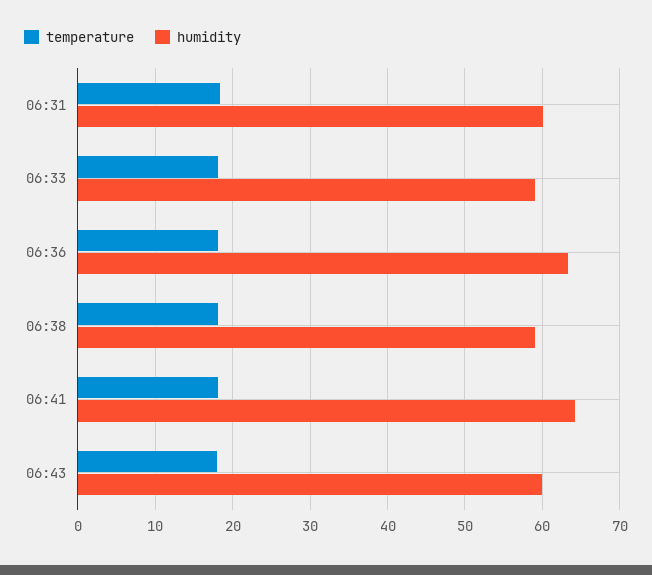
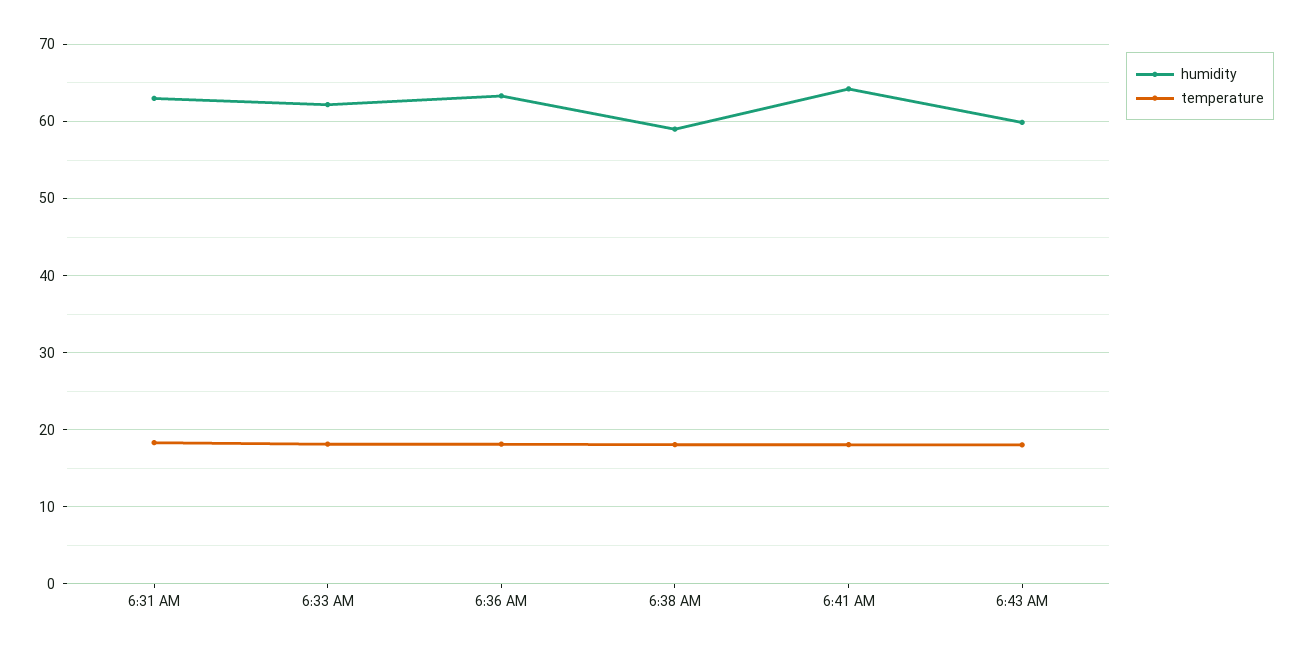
  {
    "temperature": {
      "06:31": 18,
      "06:33": 18,
      "06:36": 18,
      "06:38": 18,
      "06:41": 18,
      "06:43": 18
    },
    "humidity": {
-     "06:31": 60,
+     "06:31": 63,
-     "06:33": 59,
+     "06:33": 62,
      "06:36": 63,
      "06:38": 59,
      "06:41": 64,
      "06:43": 60
    }
  }

